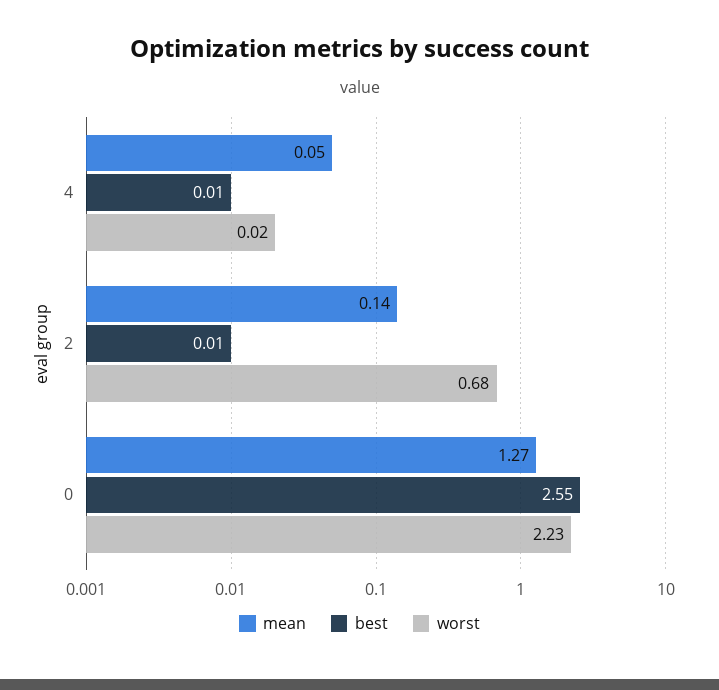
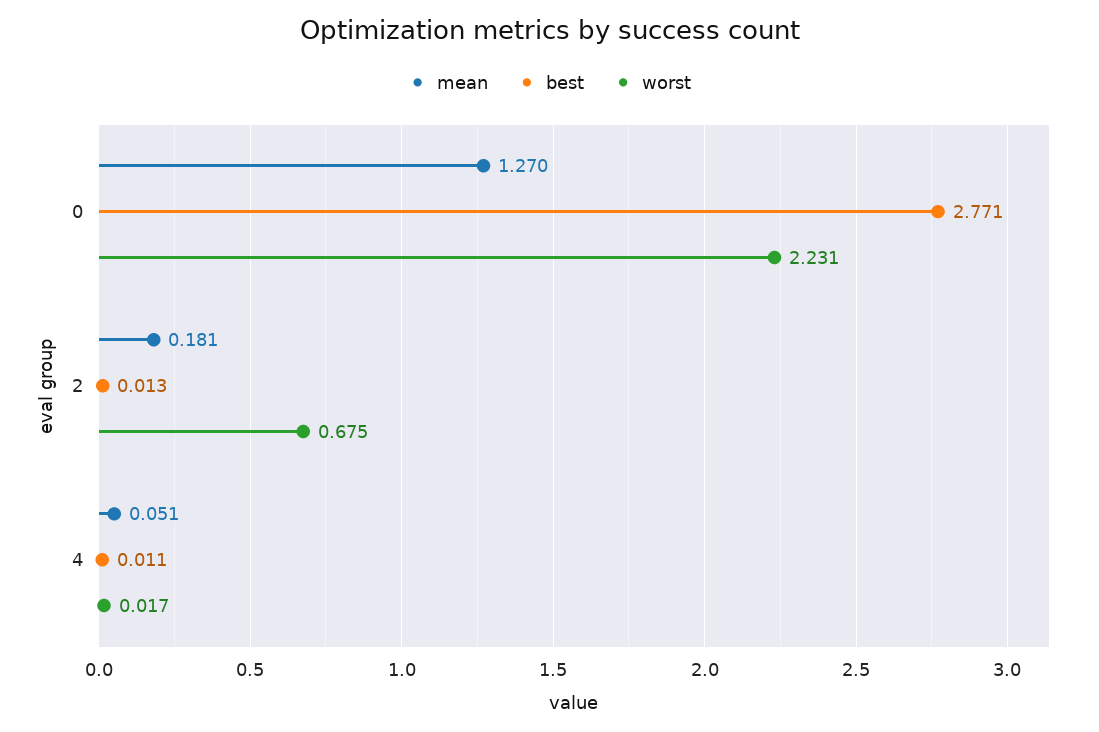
  {
    "mean": {
      "4": 0.051,
-     "2": 0.14,
+     "2": 0.181,
      "0": 1.27
    },
    "best": {
      "4": 0.011,
      "2": 0.013,
-     "0": 2.55
+     "0": 2.771
    },
    "worst": {
      "4": 0.017,
      "2": 0.675,
      "0": 2.231
    }
  }

